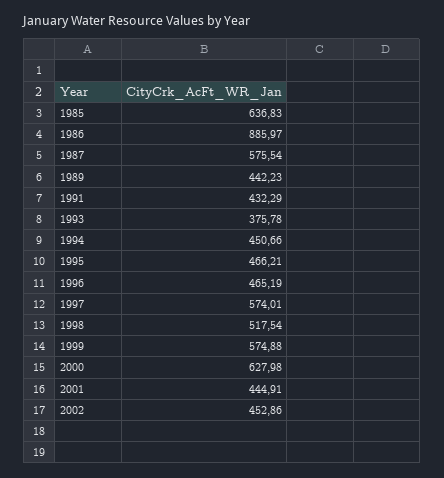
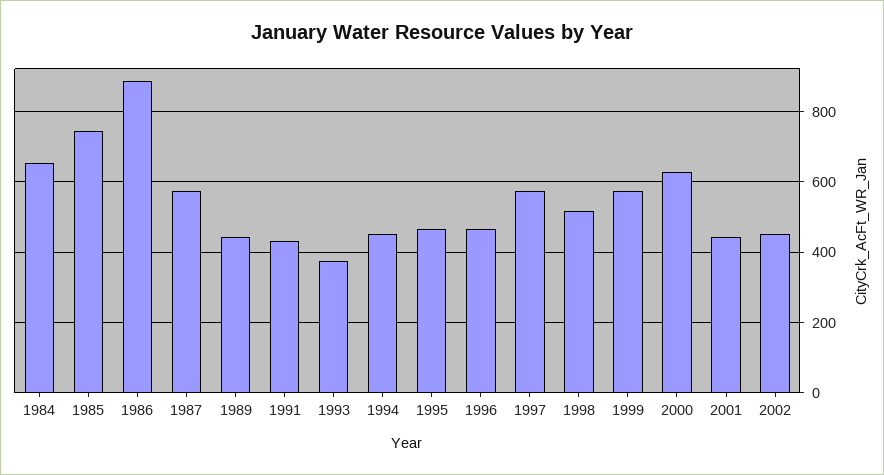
  {
-   "1985": 636.83,
+   "1985": 740,
    "1986": 885.97,
    "1987": 575.54,
    "1989": 442.23,
    "1991": 432.29,
    "1993": 375.78,
    "1994": 450.66,
    "1995": 466.21,
    "1996": 465.19,
    "1997": 574.01,
    "1998": 517.54,
    "1999": 574.88,
    "2000": 627.98,
    "2001": 444.91,
-   "2002": 452.86
+   "2002": 452.86,
+   "1984": 660
  }

